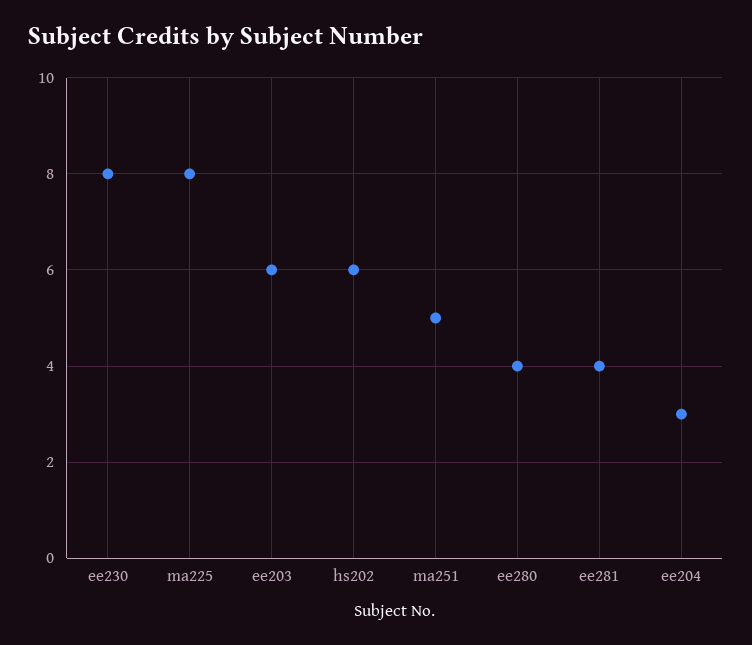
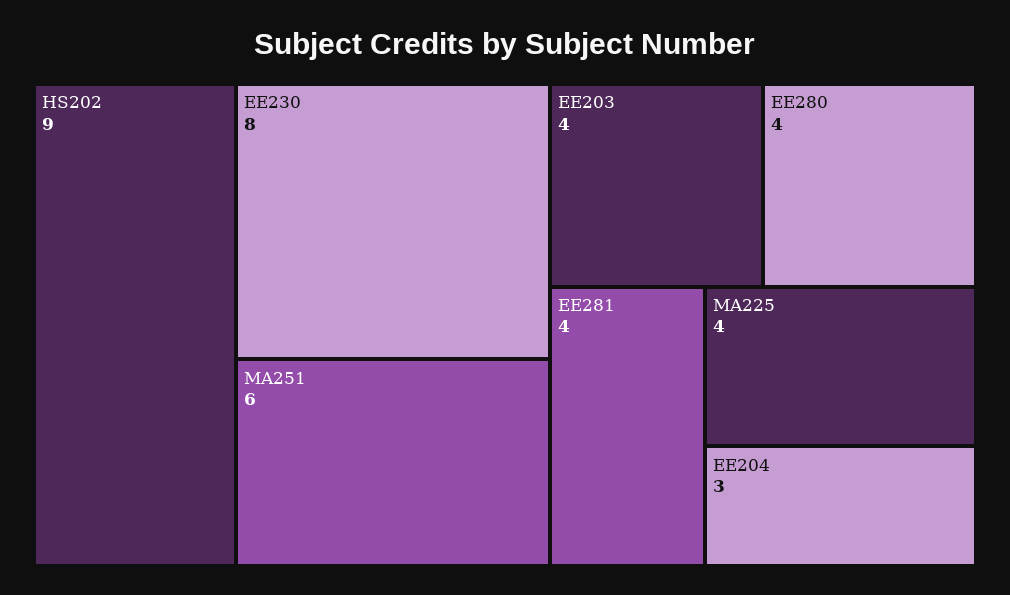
  {
    "ee230": 8,
-   "ma225": 8,
+   "ma225": 4,
-   "ee203": 6,
+   "ee203": 4,
-   "hs202": 6,
+   "hs202": 9,
-   "ma251": 5,
+   "ma251": 6,
    "ee280": 4,
    "ee281": 4,
    "ee204": 3
  }

